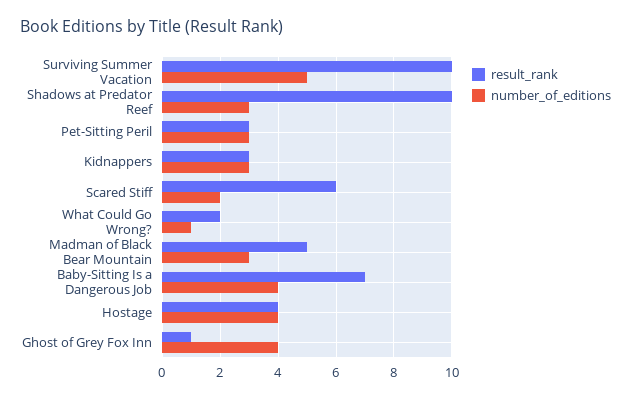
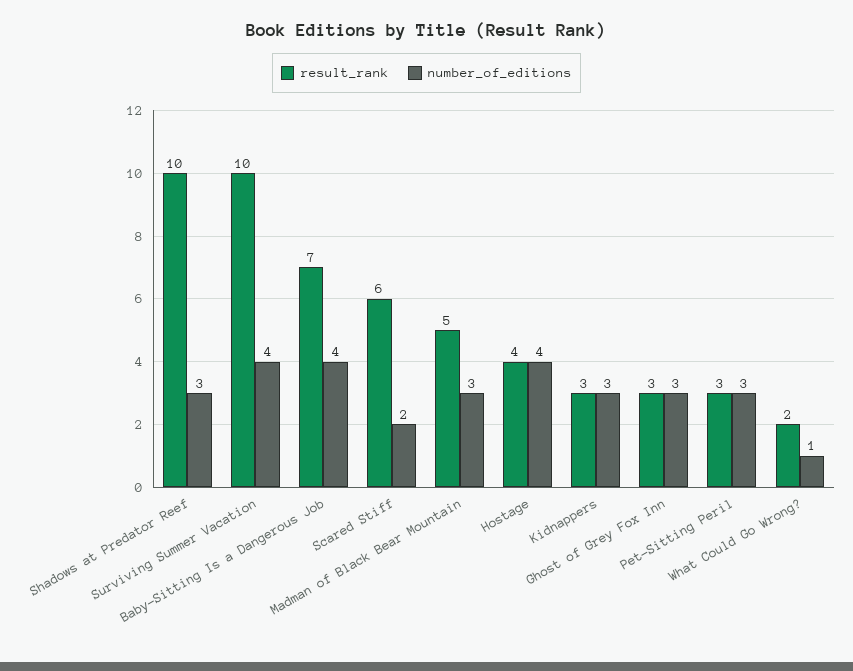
  {
    "result_rank": {
      "Surviving Summer Vacation": 10,
      "Shadows at Predator Reef": 10,
      "Pet-Sitting Peril": 3,
      "Kidnappers": 3,
      "Scared Stiff": 6,
      "What Could Go Wrong?": 2,
      "Madman of Black Bear Mountain": 5,
      "Baby-Sitting Is a Dangerous Job": 7,
      "Hostage": 4,
-     "Ghost of Grey Fox Inn": 1
+     "Ghost of Grey Fox Inn": 3
    },
    "number_of_editions": {
-     "Surviving Summer Vacation": 5,
+     "Surviving Summer Vacation": 4,
      "Shadows at Predator Reef": 3,
      "Pet-Sitting Peril": 3,
      "Kidnappers": 3,
      "Scared Stiff": 2,
      "What Could Go Wrong?": 1,
      "Madman of Black Bear Mountain": 3,
      "Baby-Sitting Is a Dangerous Job": 4,
      "Hostage": 4,
-     "Ghost of Grey Fox Inn": 4
+     "Ghost of Grey Fox Inn": 3
    }
  }

